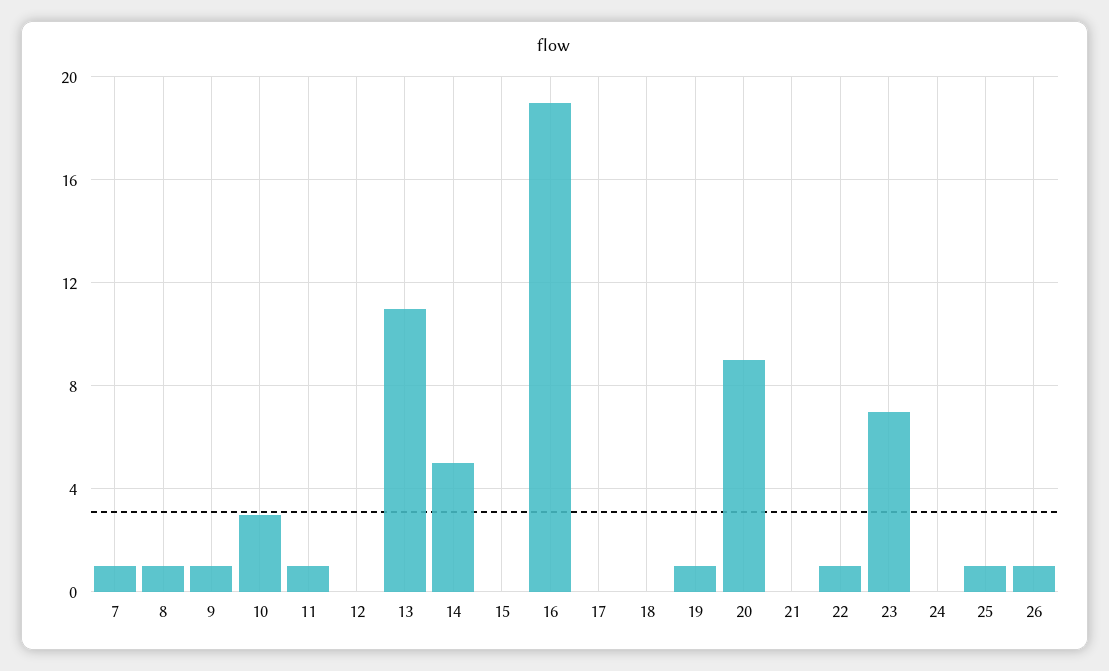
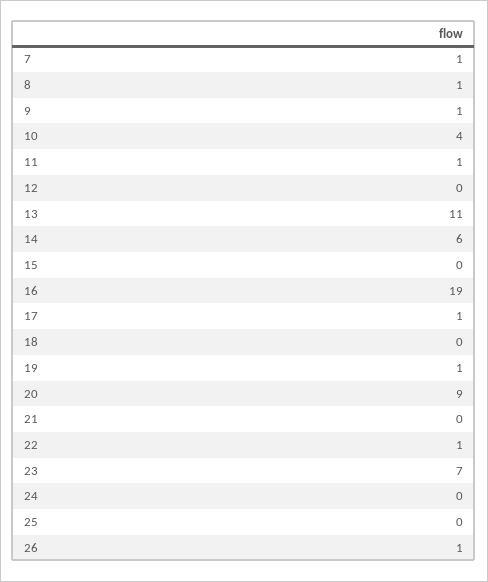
  {
    "7": 1,
    "8": 1,
    "9": 1,
-   "10": 3,
+   "10": 4,
    "11": 1,
    "12": 0,
    "13": 11,
-   "14": 5,
+   "14": 6,
    "15": 0,
    "16": 19,
-   "17": 0,
+   "17": 1,
    "18": 0,
    "19": 1,
    "20": 9,
    "21": 0,
    "22": 1,
    "23": 7,
    "24": 0,
-   "25": 1,
+   "25": 0,
    "26": 1
  }

